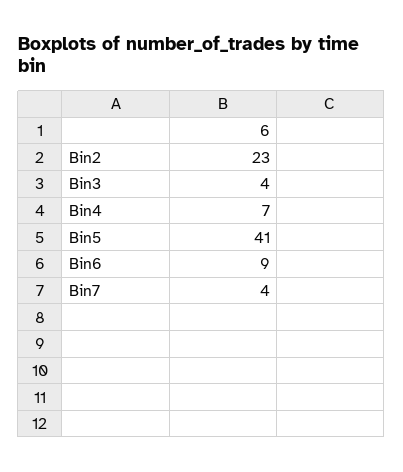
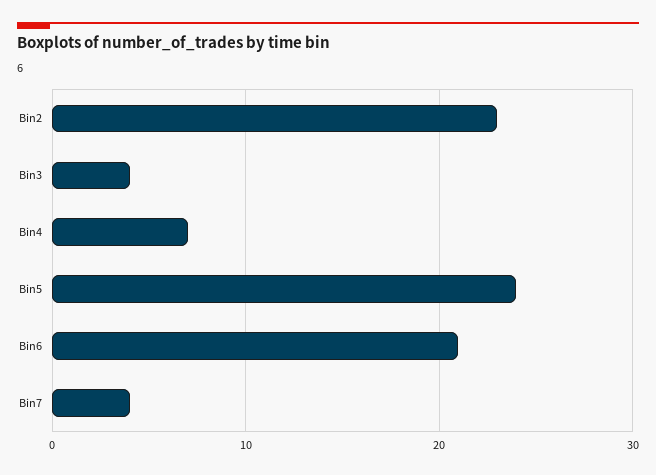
  {
    "Bin2": 23,
    "Bin3": 4,
    "Bin4": 7,
-   "Bin5": 41,
+   "Bin5": 24,
-   "Bin6": 9,
+   "Bin6": 21,
    "Bin7": 4
  }

